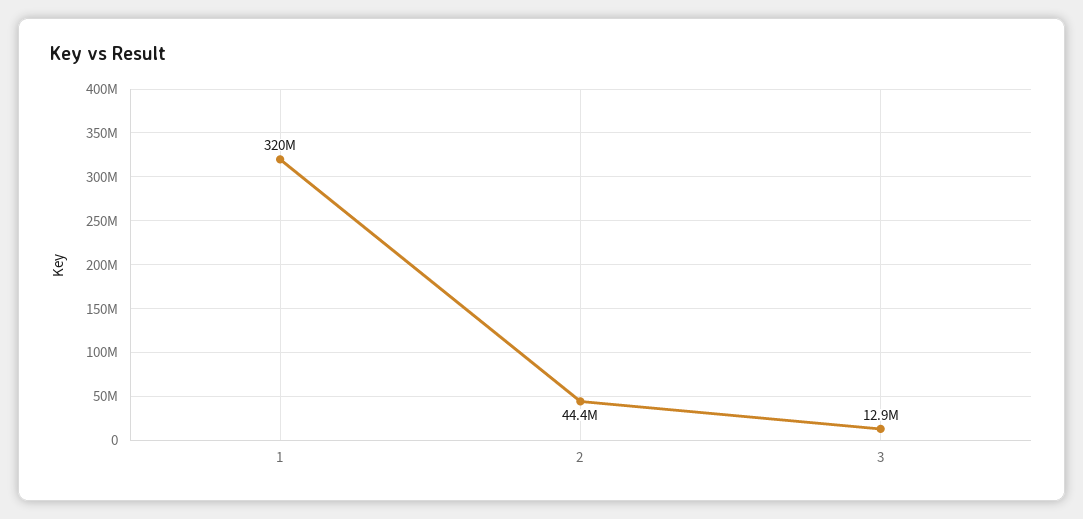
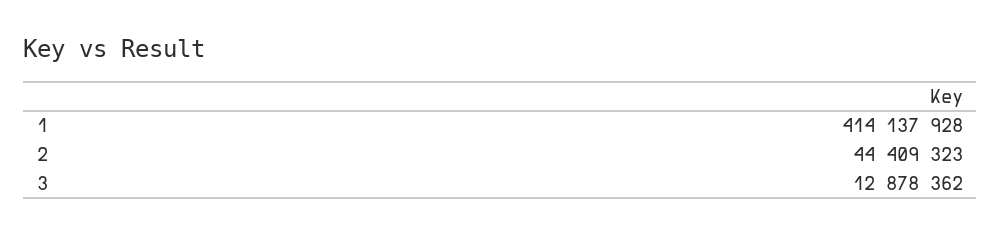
  {
-   "1": 320000000,
+   "1": 414137928,
    "2": 44409323,
    "3": 12878362
  }

